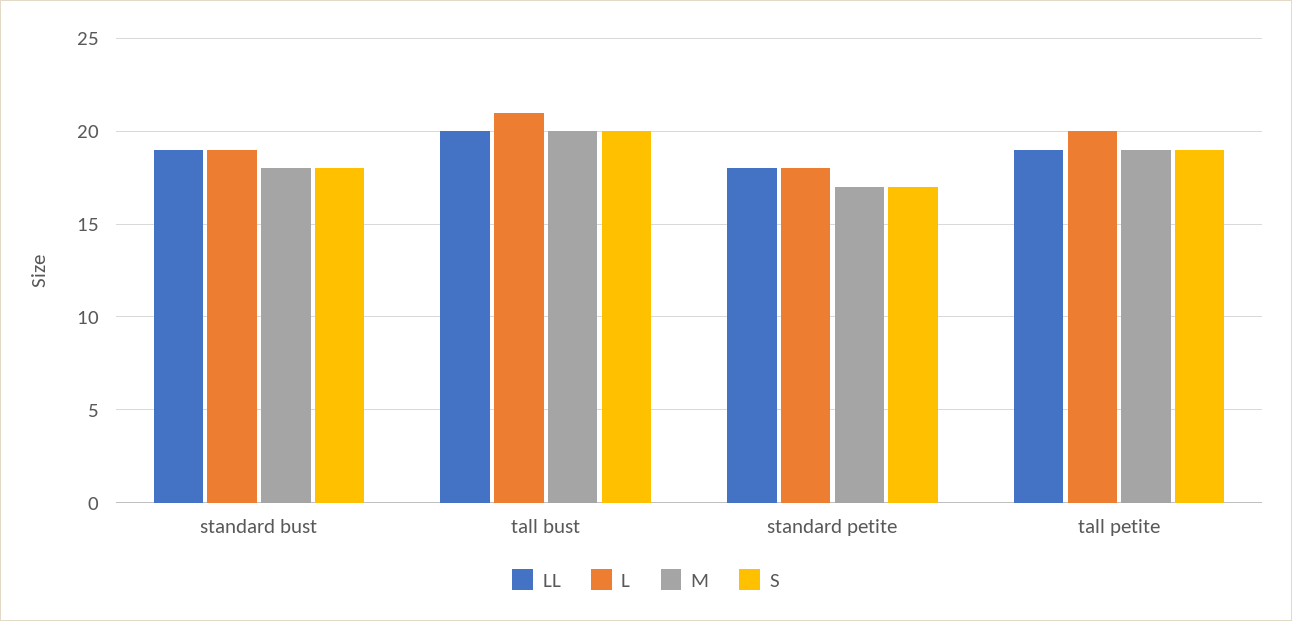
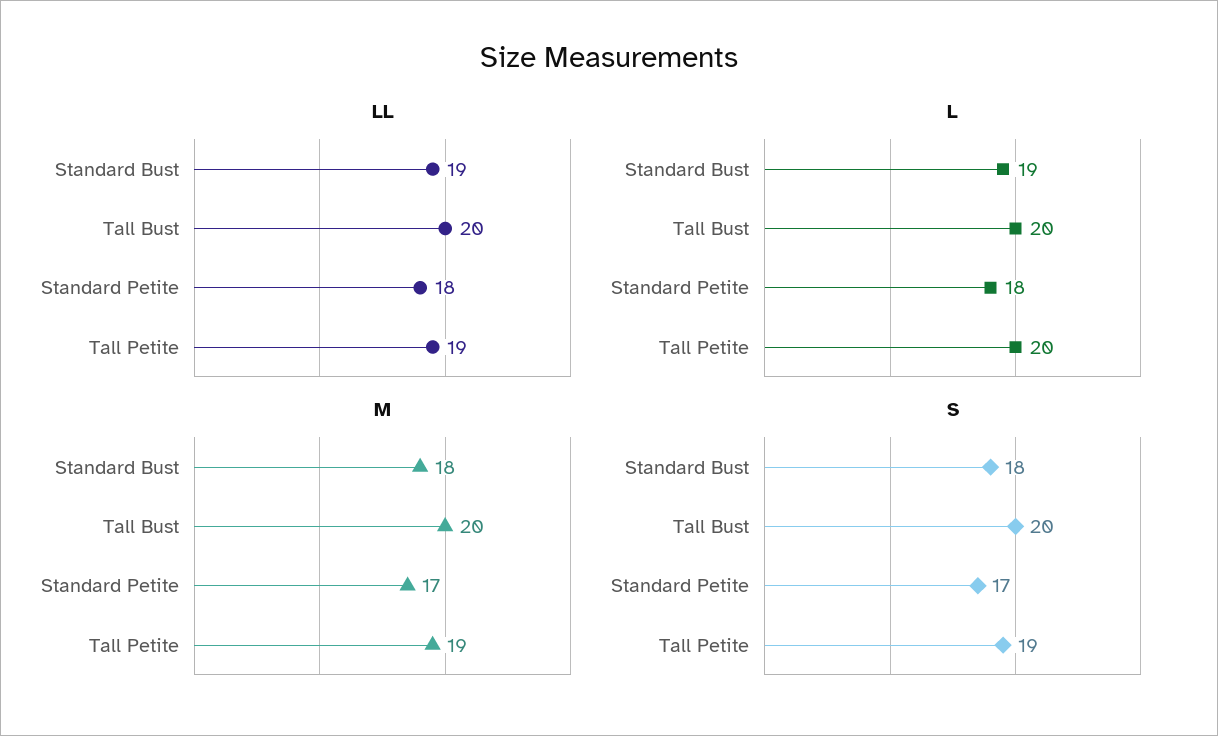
  {
    "LL": {
      "standard bust": 19,
      "tall bust": 20,
      "standard petite": 18,
      "tall petite": 19
    },
    "L": {
      "standard bust": 19,
-     "tall bust": 21,
+     "tall bust": 20,
      "standard petite": 18,
      "tall petite": 20
    },
    "M": {
      "standard bust": 18,
      "tall bust": 20,
      "standard petite": 17,
      "tall petite": 19
    },
    "S": {
      "standard bust": 18,
      "tall bust": 20,
      "standard petite": 17,
      "tall petite": 19
    }
  }

